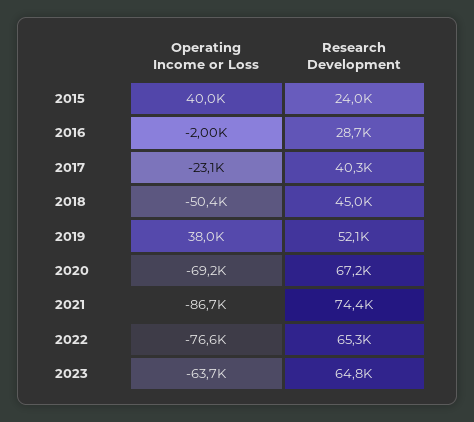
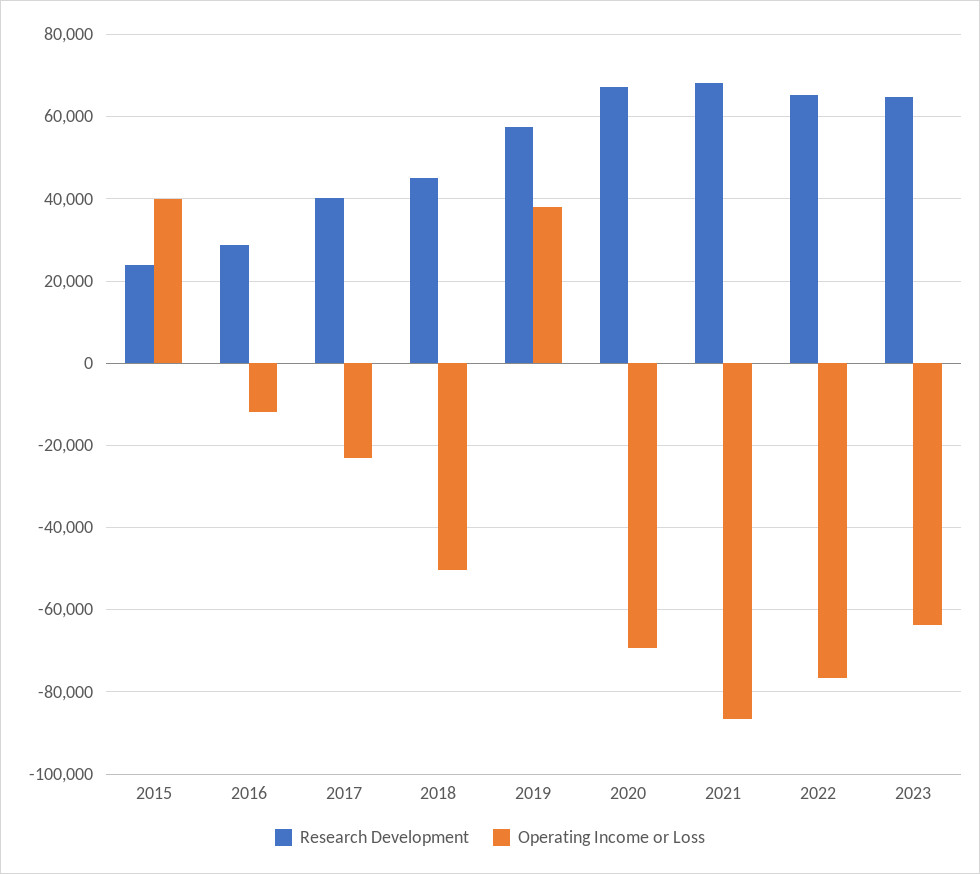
  {
    "Operating Income or Loss": {
      "2015": 40000,
-     "2016": -2000,
+     "2016": -12000,
      "2017": -23100,
      "2018": -50400,
      "2019": 38000,
      "2020": -69200,
      "2021": -86700,
      "2022": -76600,
      "2023": -63700
    },
    "Research Development": {
      "2015": 24000,
      "2016": 28700,
      "2017": 40300,
      "2018": 45000,
-     "2019": 52100,
+     "2019": 58000,
      "2020": 67200,
-     "2021": 74400,
+     "2021": 68000,
      "2022": 65300,
      "2023": 64800
    }
  }

